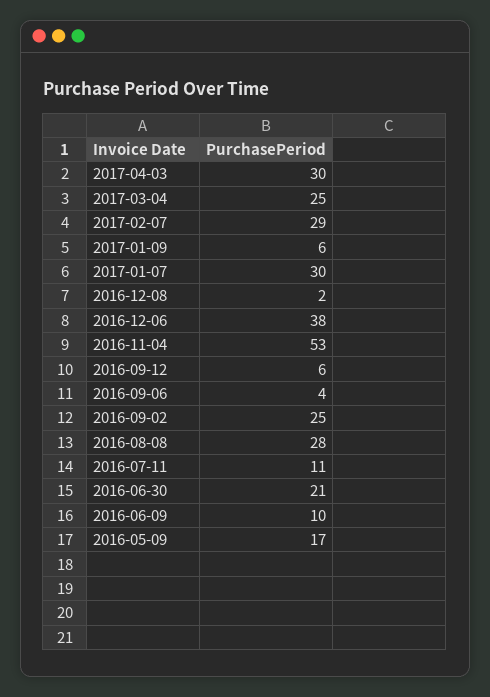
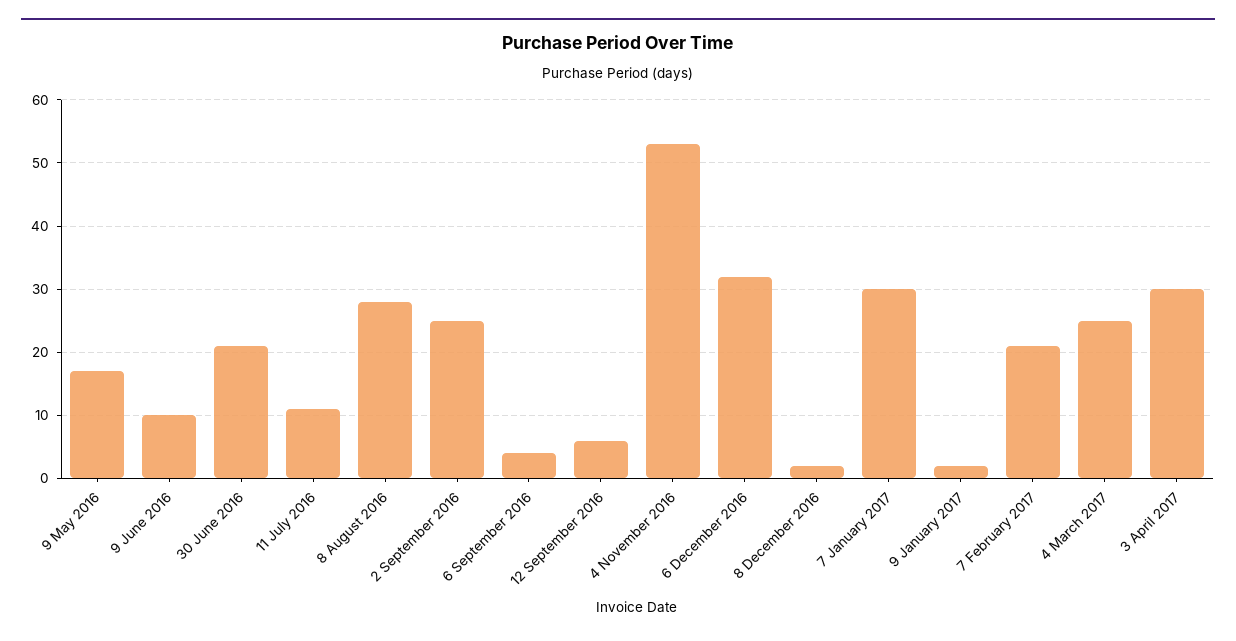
  {
    "2017-04-03": 30,
    "2017-03-04": 25,
-   "2017-02-07": 29,
+   "2017-02-07": 21,
-   "2017-01-09": 6,
+   "2017-01-09": 2,
    "2017-01-07": 30,
    "2016-12-08": 2,
-   "2016-12-06": 38,
+   "2016-12-06": 32,
    "2016-11-04": 53,
    "2016-09-12": 6,
    "2016-09-06": 4,
    "2016-09-02": 25,
    "2016-08-08": 28,
    "2016-07-11": 11,
    "2016-06-30": 21,
    "2016-06-09": 10,
    "2016-05-09": 17
  }

